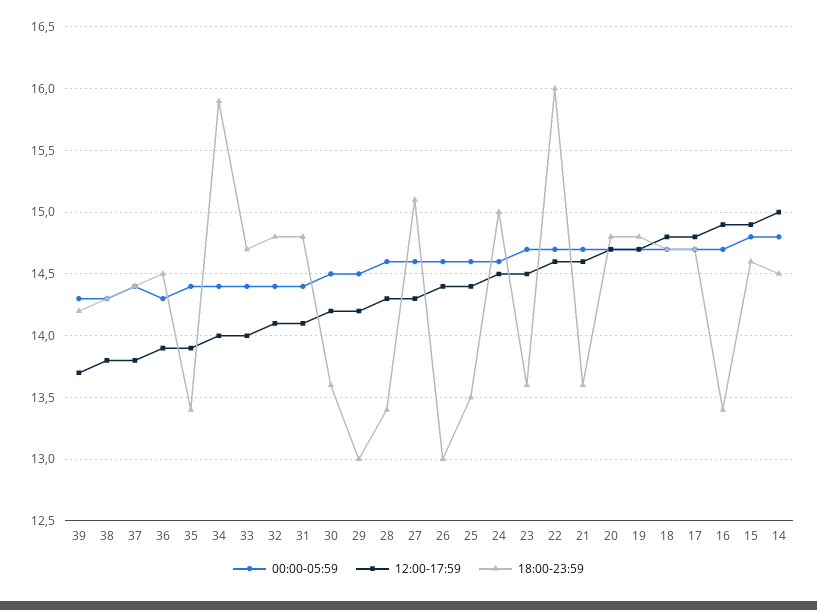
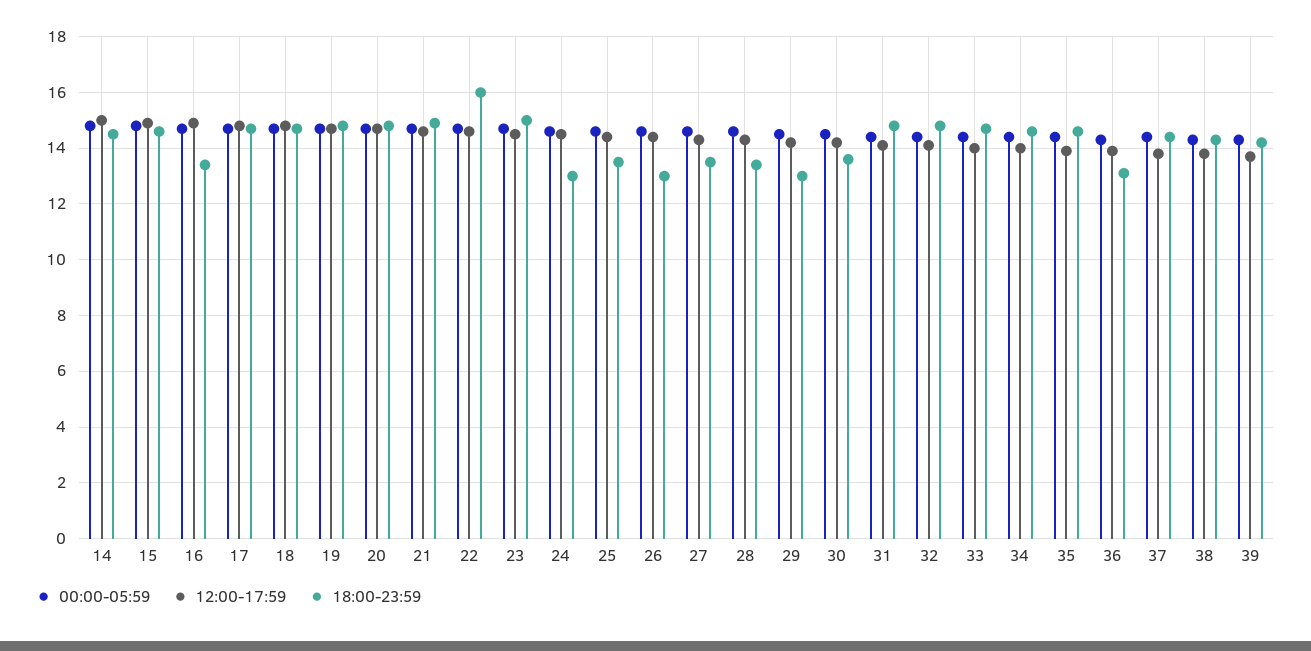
  {
    "00:00-05:59": {
      "39": 14.3,
      "38": 14.3,
      "37": 14.4,
      "36": 14.3,
      "35": 14.4,
      "34": 14.4,
      "33": 14.4,
      "32": 14.4,
      "31": 14.4,
      "30": 14.5,
      "29": 14.5,
      "28": 14.6,
      "27": 14.6,
      "26": 14.6,
      "25": 14.6,
      "24": 14.6,
      "23": 14.7,
      "22": 14.7,
      "21": 14.7,
      "20": 14.7,
      "19": 14.7,
      "18": 14.7,
      "17": 14.7,
      "16": 14.7,
      "15": 14.8,
      "14": 14.8
    },
    "12:00-17:59": {
      "39": 13.7,
      "38": 13.8,
      "37": 13.8,
      "36": 13.9,
      "35": 13.9,
      "34": 14,
      "33": 14,
      "32": 14.1,
      "31": 14.1,
      "30": 14.2,
      "29": 14.2,
      "28": 14.3,
      "27": 14.3,
      "26": 14.4,
      "25": 14.4,
      "24": 14.5,
      "23": 14.5,
      "22": 14.6,
      "21": 14.6,
      "20": 14.7,
      "19": 14.7,
      "18": 14.8,
      "17": 14.8,
      "16": 14.9,
      "15": 14.9,
      "14": 15
    },
    "18:00-23:59": {
      "39": 14.2,
      "38": 14.3,
      "37": 14.4,
-     "36": 14.5,
+     "36": 13,
-     "35": 13.4,
+     "35": 14.5,
-     "34": 15.9,
+     "34": 14.5,
      "33": 14.7,
      "32": 14.8,
      "31": 14.8,
      "30": 13.6,
      "29": 13,
      "28": 13.4,
-     "27": 15.1,
+     "27": 13.5,
      "26": 13,
      "25": 13.5,
-     "24": 15,
+     "24": 13,
-     "23": 13.6,
+     "23": 15,
      "22": 16,
-     "21": 13.6,
+     "21": 15,
      "20": 14.8,
      "19": 14.8,
      "18": 14.7,
      "17": 14.7,
      "16": 13.4,
      "15": 14.6,
      "14": 14.5
    }
  }

